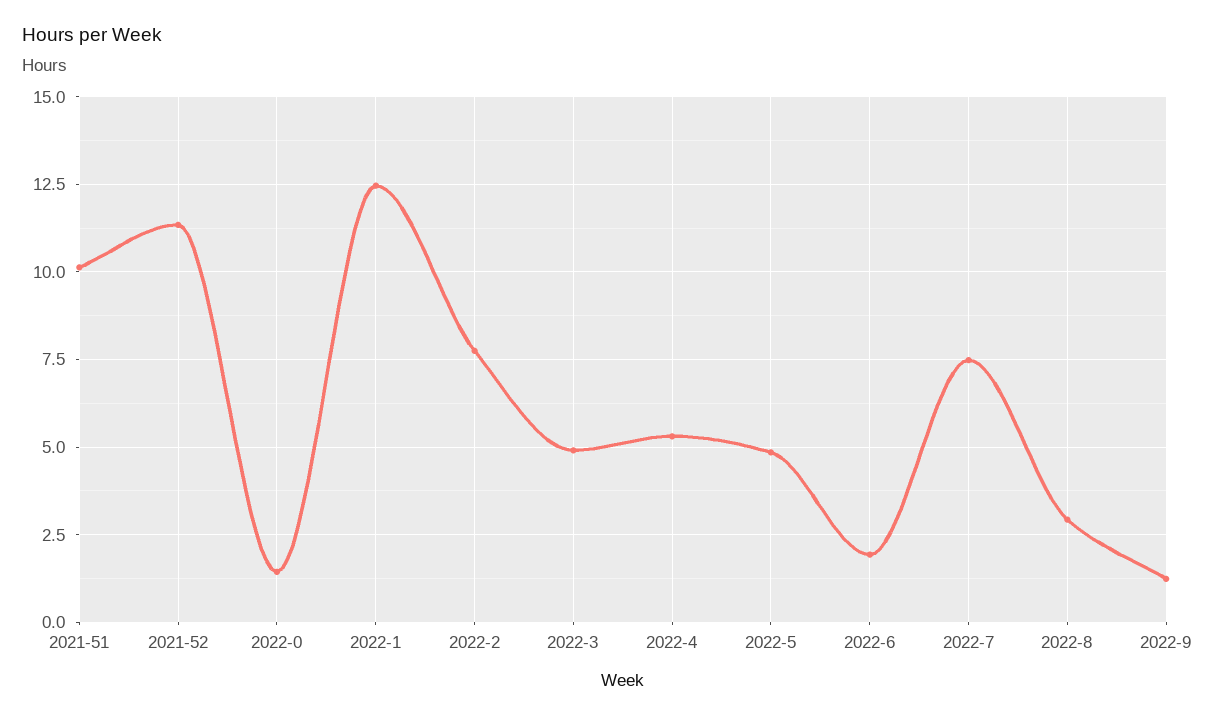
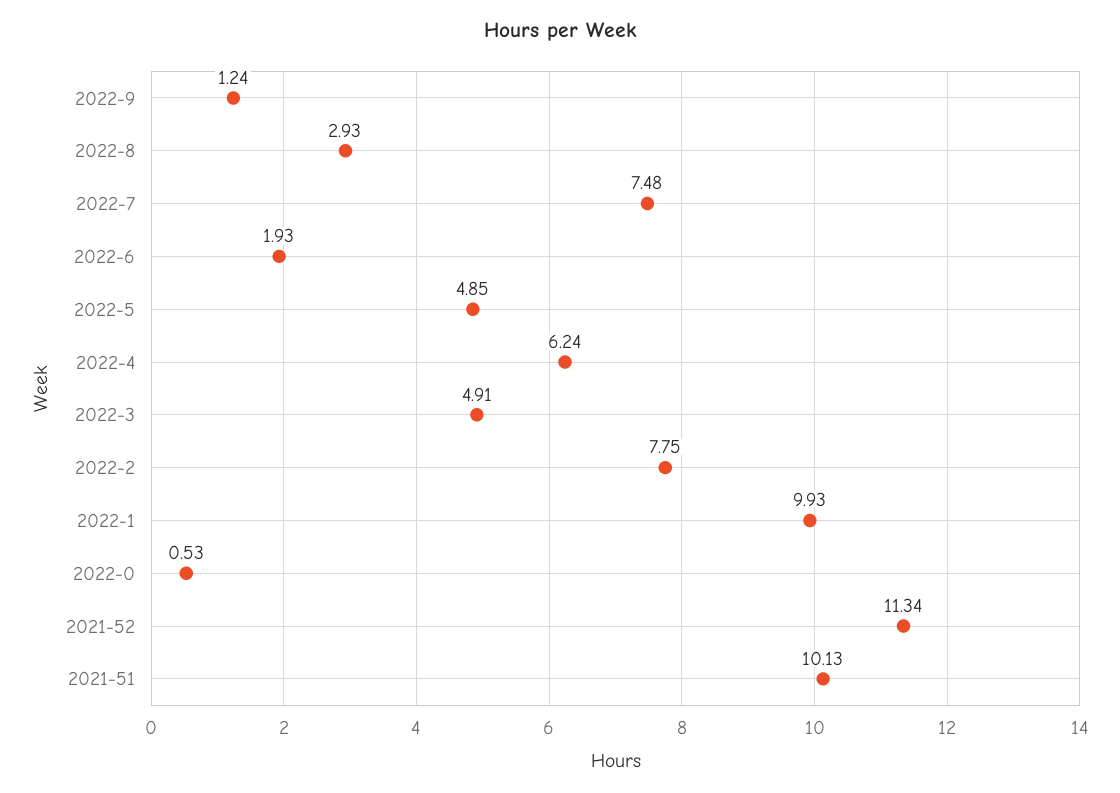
  {
    "2021-51": 10.13,
    "2021-52": 11.34,
-   "2022-0": 1.5,
+   "2022-0": 0.53,
-   "2022-1": 12.5,
+   "2022-1": 9.93,
    "2022-2": 7.75,
    "2022-3": 4.91,
-   "2022-4": 5.25,
+   "2022-4": 6.24,
    "2022-5": 4.85,
    "2022-6": 1.93,
    "2022-7": 7.48,
    "2022-8": 2.93,
    "2022-9": 1.24
  }

